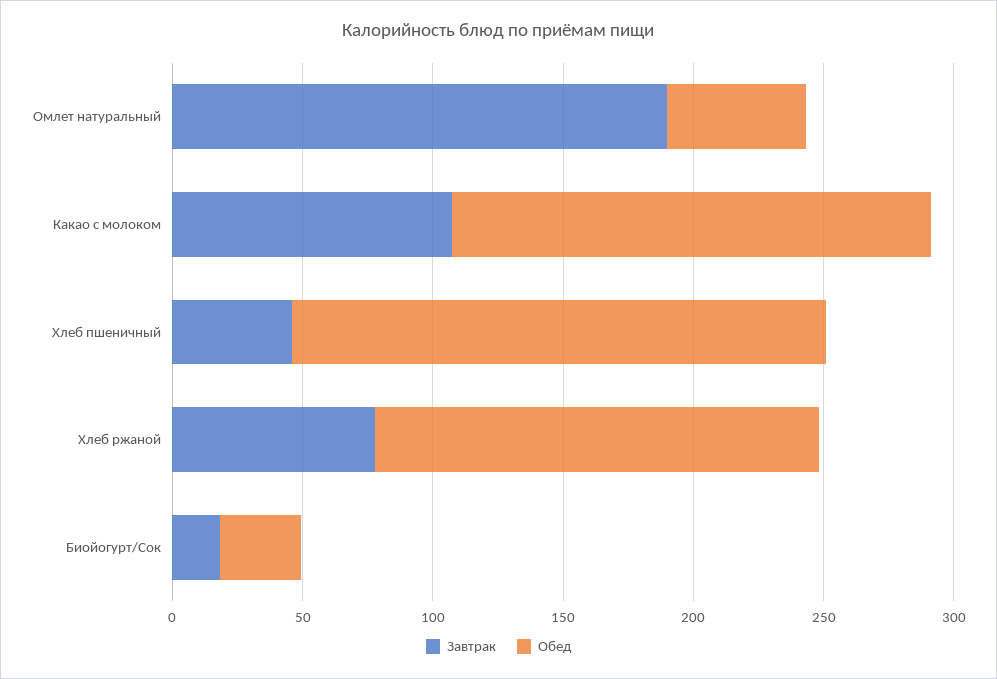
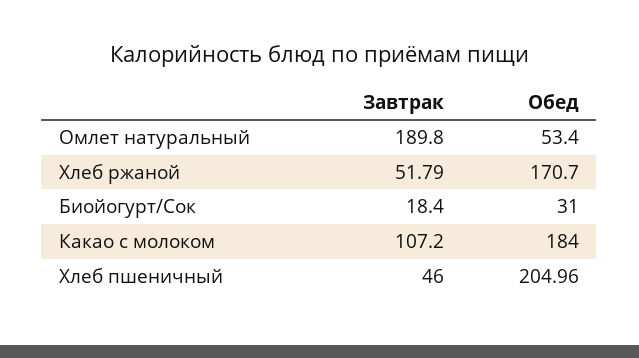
  {
    "Завтрак": {
      "Омлет натуральный": 189.8,
      "Какао с молоком": 107.2,
      "Хлеб пшеничный": 46,
-     "Хлеб ржаной": 80,
+     "Хлеб ржаной": 51.79,
      "Биойогурт/Сок": 18.4
    },
    "Обед": {
      "Омлет натуральный": 53.4,
      "Какао с молоком": 184,
      "Хлеб пшеничный": 204.96,
      "Хлеб ржаной": 170.7,
      "Биойогурт/Сок": 31
    }
  }

